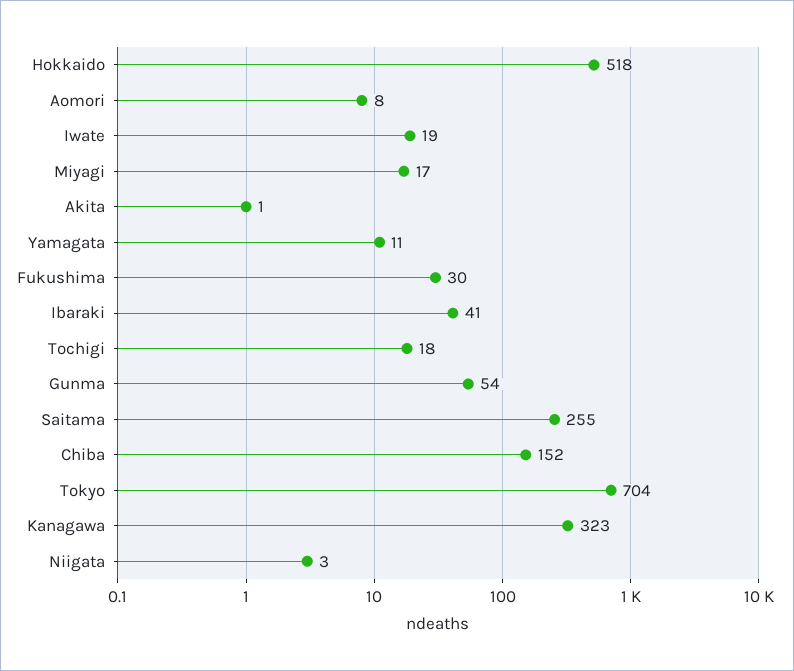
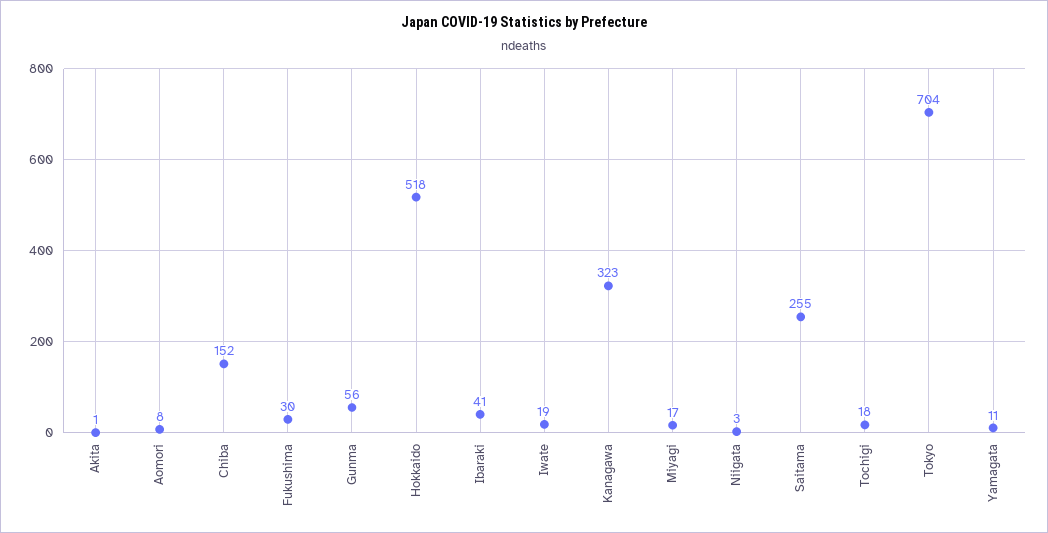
  {
    "Hokkaido": 518,
    "Aomori": 8,
    "Iwate": 19,
    "Miyagi": 17,
    "Akita": 1,
    "Yamagata": 11,
    "Fukushima": 30,
    "Ibaraki": 41,
    "Tochigi": 18,
-   "Gunma": 54,
+   "Gunma": 56,
    "Saitama": 255,
    "Chiba": 152,
    "Tokyo": 704,
    "Kanagawa": 323,
    "Niigata": 3
  }

